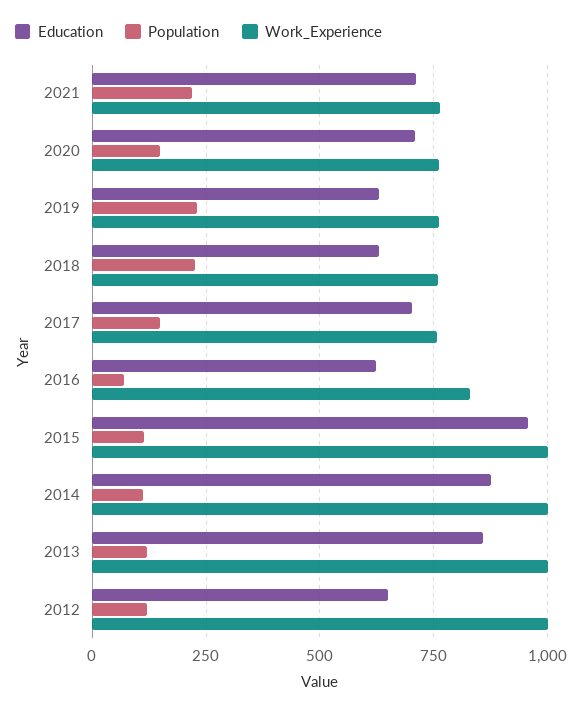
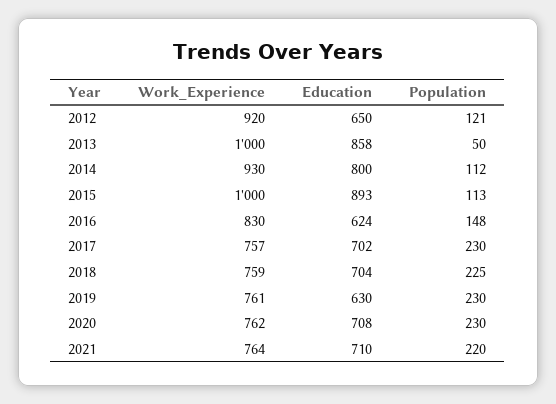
  {
    "Education": {
      "2021": 710,
      "2020": 708,
      "2019": 630,
-     "2018": 625,
+     "2018": 704,
      "2017": 702,
      "2016": 624,
-     "2015": 950,
+     "2015": 893,
-     "2014": 875,
+     "2014": 800,
      "2013": 858,
      "2012": 650
    },
    "Population": {
      "2021": 220,
-     "2020": 150,
+     "2020": 230,
      "2019": 230,
      "2018": 225,
-     "2017": 150,
+     "2017": 230,
-     "2016": 75,
+     "2016": 148,
      "2015": 113,
      "2014": 112,
-     "2013": 125,
+     "2013": 50,
      "2012": 121
    },
    "Work_Experience": {
      "2021": 764,
      "2020": 762,
      "2019": 761,
      "2018": 759,
      "2017": 757,
      "2016": 830,
      "2015": 1000,
-     "2014": 1000,
+     "2014": 930,
      "2013": 1000,
-     "2012": 1000
+     "2012": 920
    }
  }

